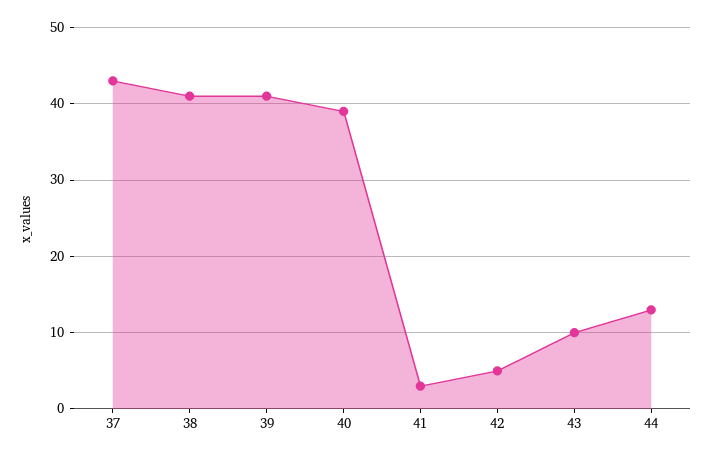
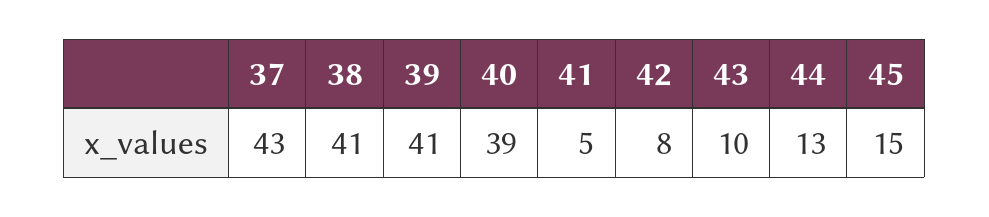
  {
    "37": 43,
    "38": 41,
    "39": 41,
    "40": 39,
-   "41": 3,
+   "41": 5,
-   "42": 5,
+   "42": 8,
    "43": 10,
-   "44": 13
+   "44": 13,
+   "45": 15
  }

